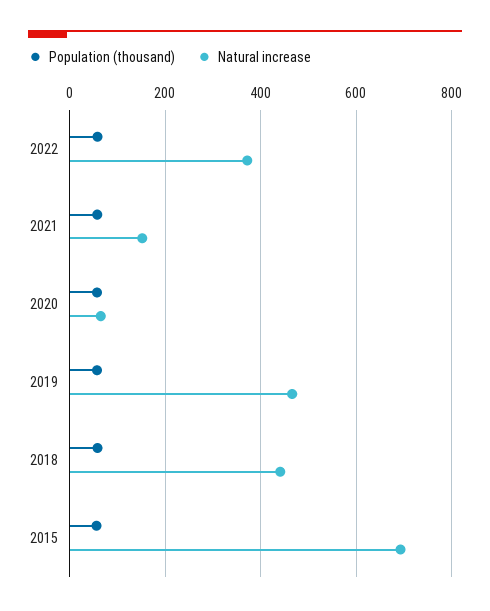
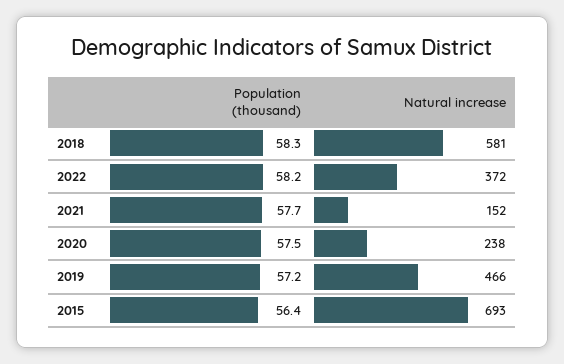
  {
    "Population (thousand)": {
      "2022": 58.2,
      "2021": 57.7,
      "2020": 57.5,
      "2019": 57.2,
      "2018": 58.3,
      "2015": 56.4
    },
    "Natural increase": {
      "2022": 372,
      "2021": 152,
-     "2020": 60,
+     "2020": 238,
      "2019": 466,
-     "2018": 440,
+     "2018": 581,
      "2015": 693
    }
  }

